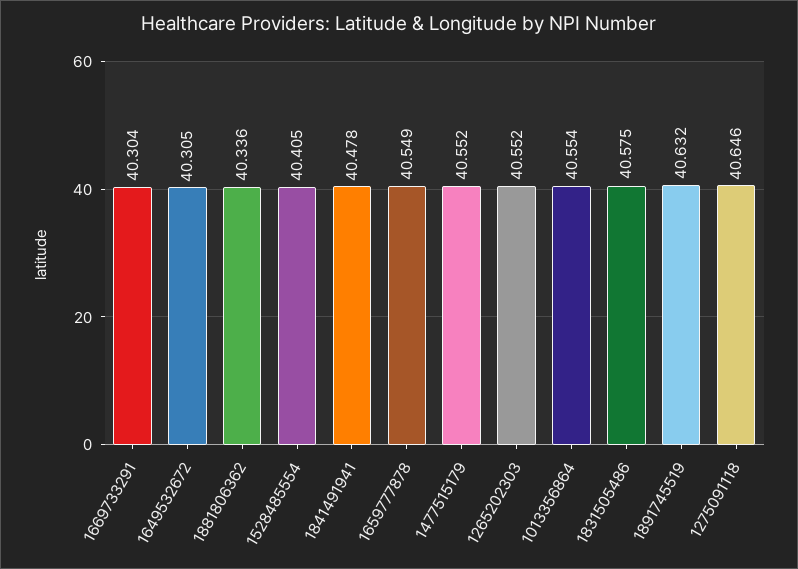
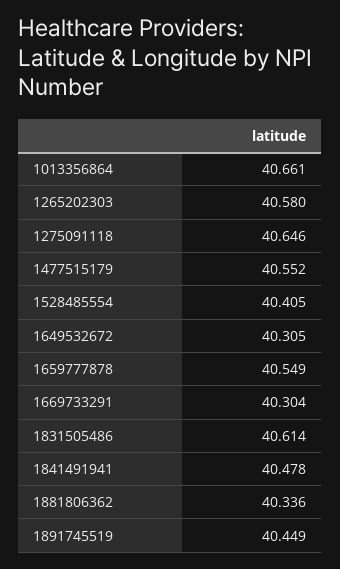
  {
    "1669733291": 40.304,
    "1649532672": 40.305,
    "1881806362": 40.336,
    "1528485554": 40.405,
    "1841491941": 40.478,
    "1659777878": 40.549,
    "1477515179": 40.552,
-   "1265202303": 40.552,
+   "1265202303": 40.58,
-   "1013356864": 40.554,
+   "1013356864": 40.661,
-   "1831505486": 40.575,
+   "1831505486": 40.614,
-   "1891745519": 40.632,
+   "1891745519": 40.449,
    "1275091118": 40.646
  }

